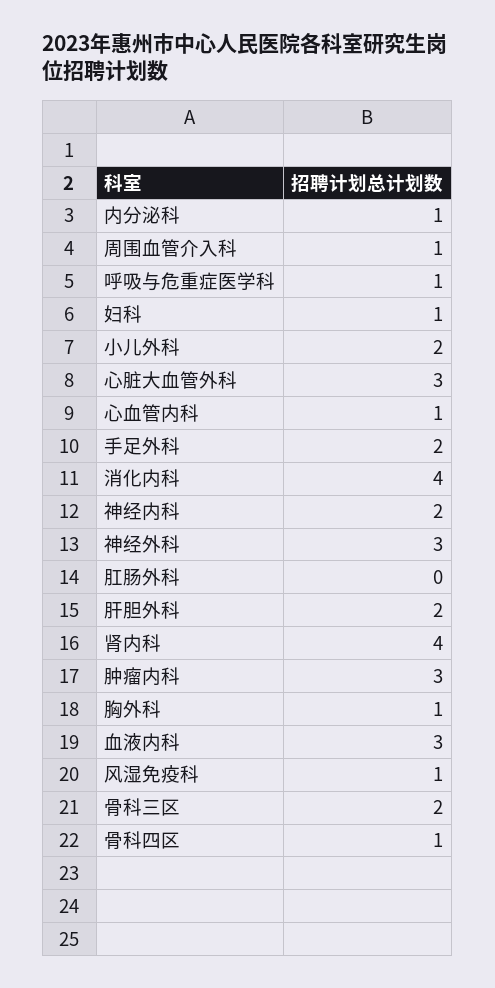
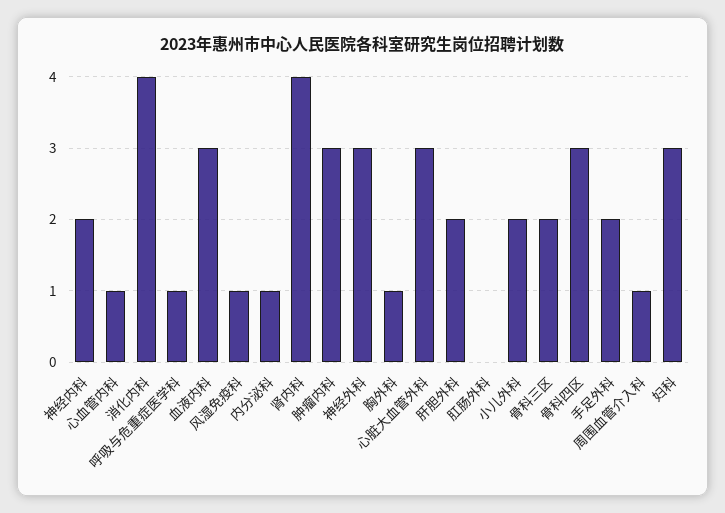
  {
    "内分泌科": 1,
    "周围血管介入科": 1,
    "呼吸与危重症医学科": 1,
-   "妇科": 1,
+   "妇科": 3,
    "小儿外科": 2,
    "心脏大血管外科": 3,
    "心血管内科": 1,
    "手足外科": 2,
    "消化内科": 4,
    "神经内科": 2,
    "神经外科": 3,
    "肛肠外科": 0,
    "肝胆外科": 2,
    "肾内科": 4,
    "肿瘤内科": 3,
    "胸外科": 1,
    "血液内科": 3,
    "风湿免疫科": 1,
    "骨科三区": 2,
-   "骨科四区": 1
+   "骨科四区": 3
  }

